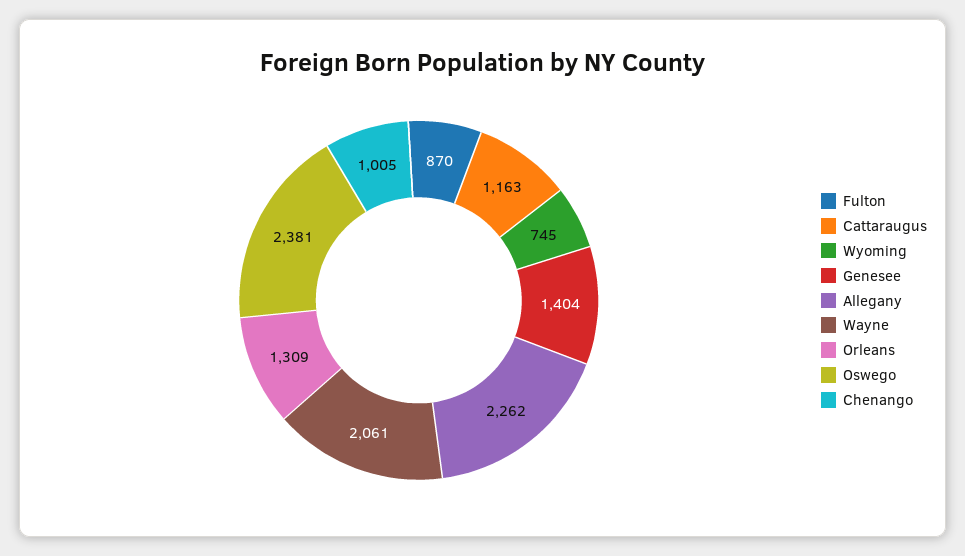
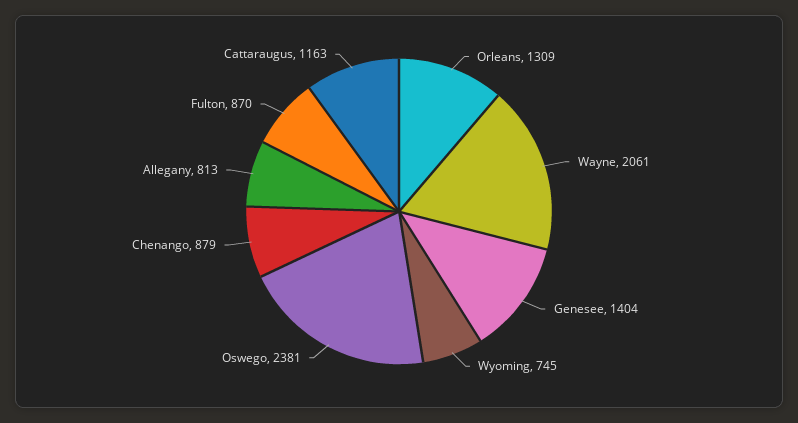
  {
    "Fulton": 870,
    "Cattaraugus": 1163,
    "Wyoming": 745,
    "Genesee": 1404,
-   "Allegany": 2262,
+   "Allegany": 813,
    "Wayne": 2061,
    "Orleans": 1309,
    "Oswego": 2381,
-   "Chenango": 1005
+   "Chenango": 879
  }

